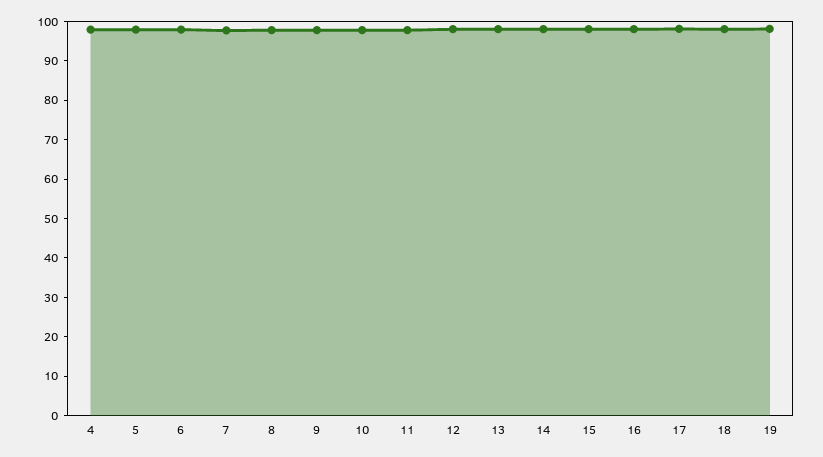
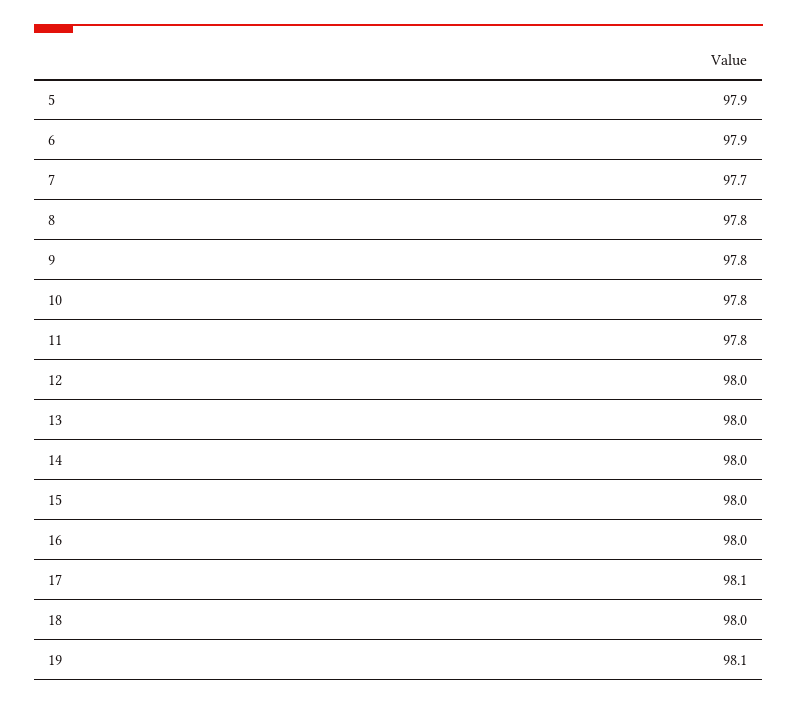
  {
-   "4": 97.5,
    "5": 97.9,
    "6": 97.9,
    "7": 97.7,
    "8": 97.8,
    "9": 97.8,
    "10": 97.8,
    "11": 97.8,
    "12": 98,
    "13": 98,
    "14": 98,
    "15": 98,
    "16": 98,
    "17": 98.1,
    "18": 98,
    "19": 98.1
  }

